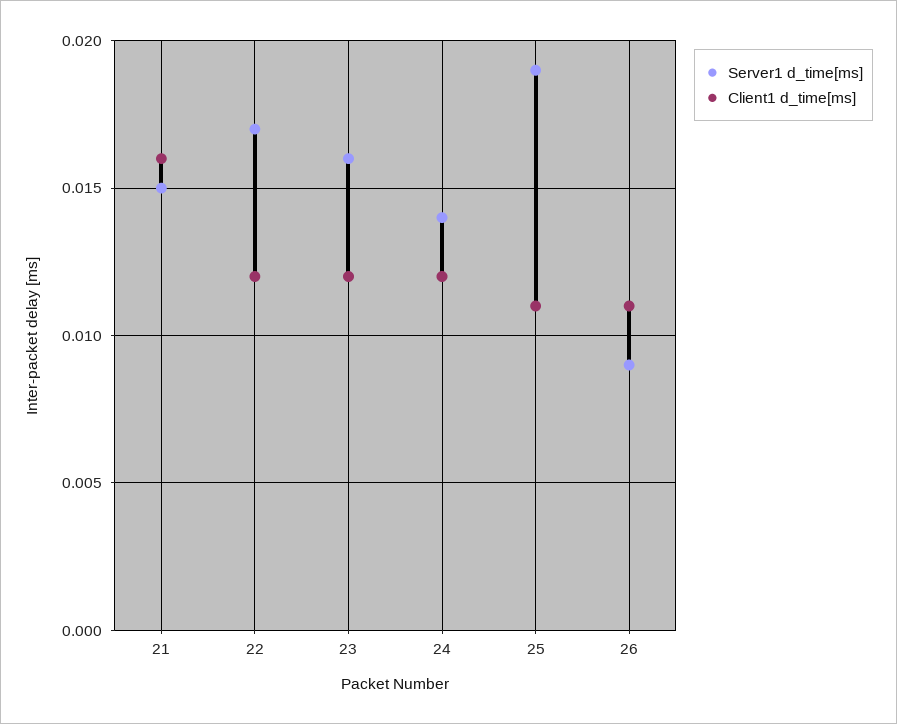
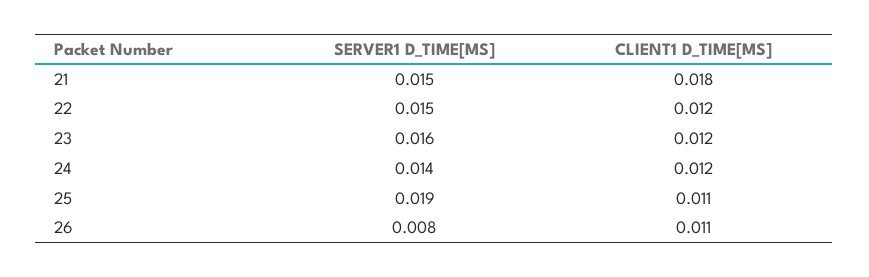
  {
    "Server1 d_time[ms]": {
      "21": 0.015,
-     "22": 0.017,
+     "22": 0.015,
      "23": 0.016,
      "24": 0.014,
      "25": 0.019,
-     "26": 0.009
+     "26": 0.008
    },
    "Client1 d_time[ms]": {
-     "21": 0.016,
+     "21": 0.018,
      "22": 0.012,
      "23": 0.012,
      "24": 0.012,
      "25": 0.011,
      "26": 0.011
    }
  }

